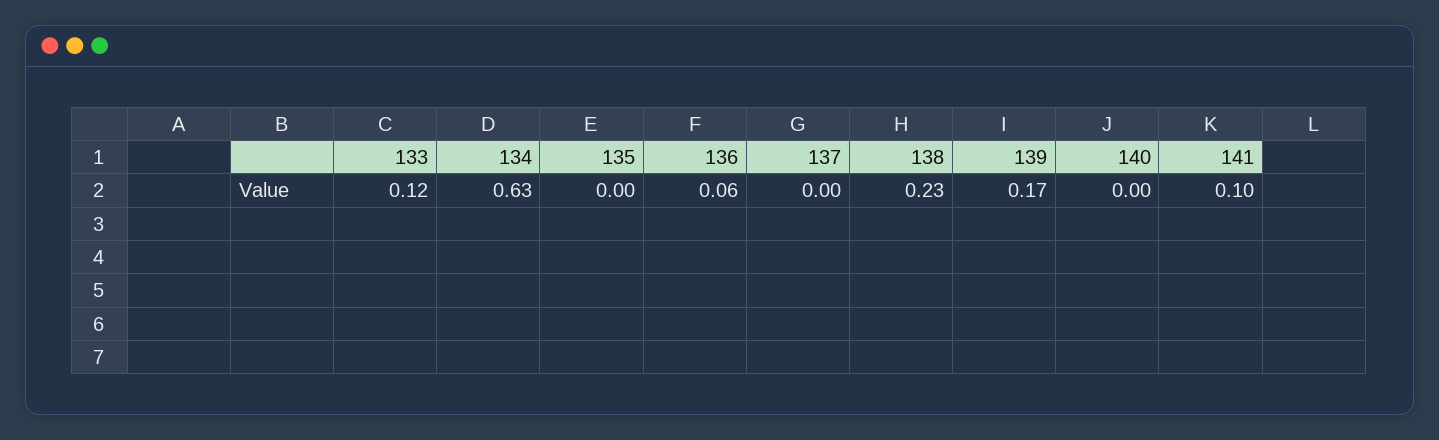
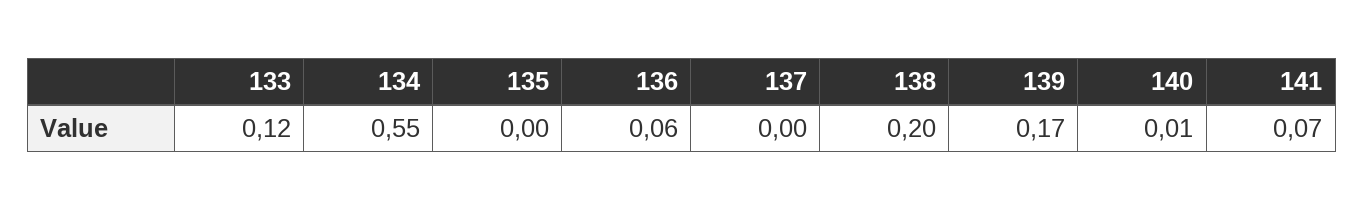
  {
    "133": 0.12,
-   "134": 0.63,
+   "134": 0.55,
    "135": 0,
    "136": 0.06,
    "137": 0,
-   "138": 0.23,
+   "138": 0.2,
    "139": 0.17,
-   "140": 0,
+   "140": 0.01,
-   "141": 0.1
+   "141": 0.07
  }

